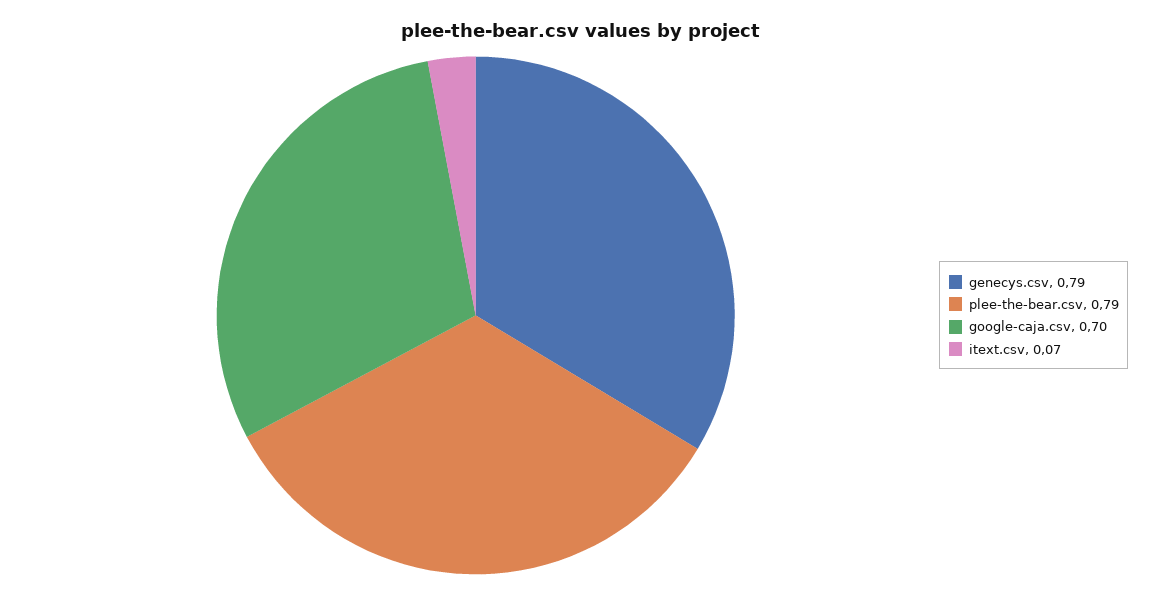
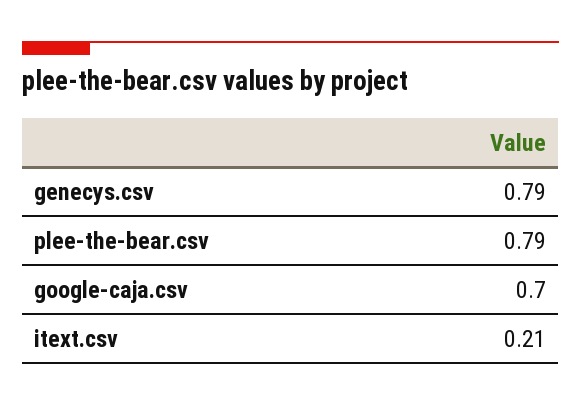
  {
    "genecys.csv": 0.79,
    "plee-the-bear.csv": 0.79,
    "google-caja.csv": 0.7,
-   "itext.csv": 0.07
+   "itext.csv": 0.21
  }

